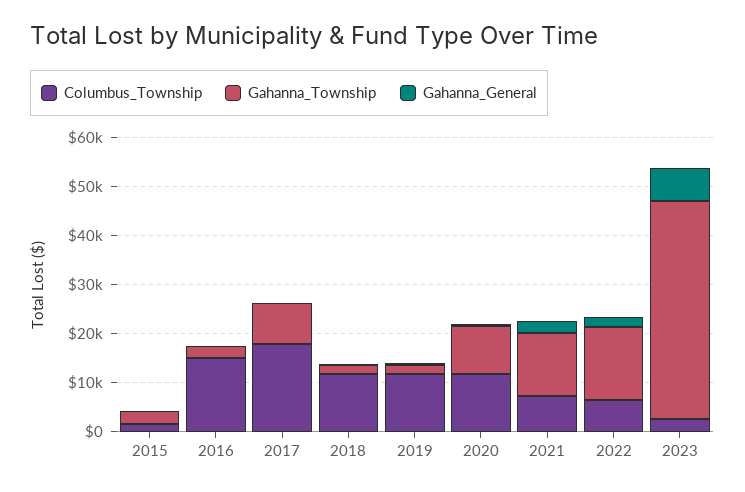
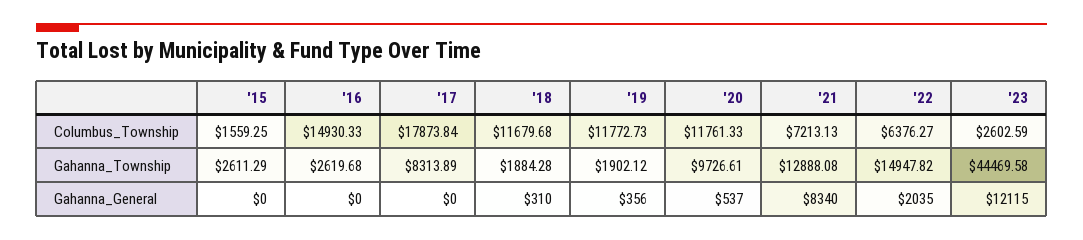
  {
    "Columbus_Township": {
      "2015": 1559.25,
      "2016": 14930.33,
      "2017": 17873.84,
      "2018": 11679.68,
      "2019": 11772.73,
      "2020": 11761.33,
      "2021": 7213.13,
      "2022": 6376.27,
      "2023": 2602.59
    },
    "Gahanna_Township": {
      "2015": 2611.29,
      "2016": 2619.68,
      "2017": 8313.89,
      "2018": 1884.28,
      "2019": 1902.12,
      "2020": 9726.61,
      "2021": 12888.08,
      "2022": 14947.82,
      "2023": 44469.58
    },
    "Gahanna_General": {
      "2015": 0,
      "2016": 0,
      "2017": 0,
      "2018": 310,
      "2019": 356,
      "2020": 537,
-     "2021": 2000,
+     "2021": 8340,
      "2022": 2035,
-     "2023": 6000
+     "2023": 12115
    }
  }

